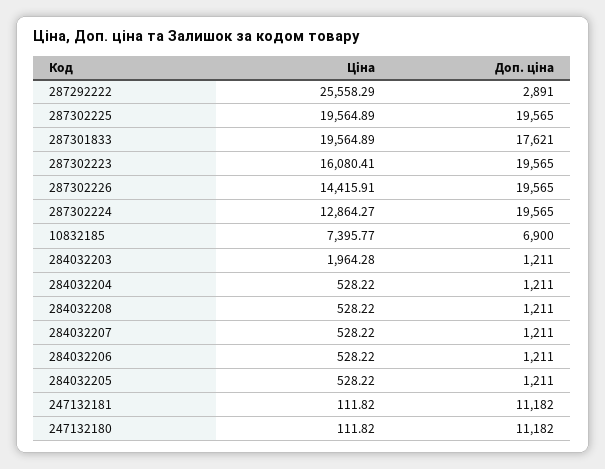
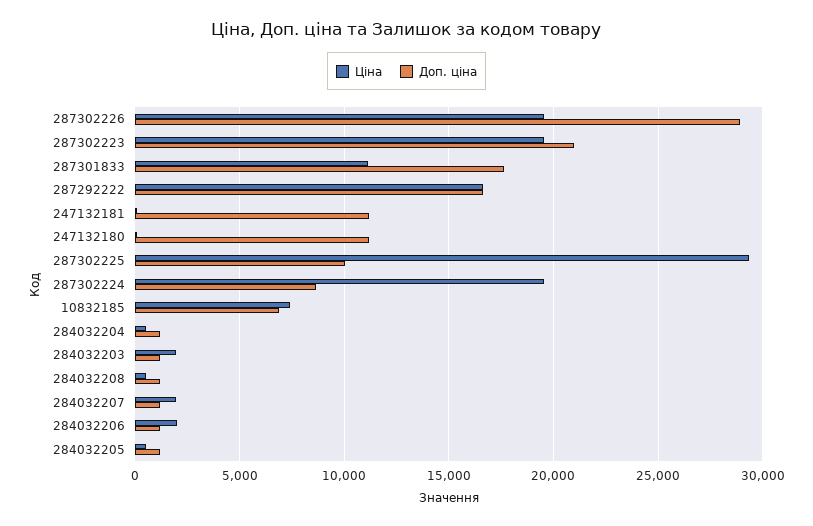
  {
    "Ціна": {
-     "287292222": 25558.29,
+     "287292222": 16500,
-     "287302225": 19564.89,
+     "287302225": 29500,
-     "287301833": 19564.89,
+     "287301833": 11000,
-     "287302223": 16080.41,
+     "287302223": 19500,
-     "287302226": 14415.91,
+     "287302226": 19500,
-     "287302224": 12864.27,
+     "287302224": 19500,
      "10832185": 7395.77,
      "284032203": 1964.28,
      "284032204": 528.22,
      "284032208": 528.22,
-     "284032207": 528.22,
+     "284032207": 2000,
-     "284032206": 528.22,
+     "284032206": 2000,
      "284032205": 528.22,
      "247132181": 111.82,
      "247132180": 111.82
    },
    "Доп. ціна": {
-     "287292222": 2891,
+     "287292222": 16500,
-     "287302225": 19565,
+     "287302225": 10000,
      "287301833": 17621,
-     "287302223": 19565,
+     "287302223": 21000,
-     "287302226": 19565,
+     "287302226": 29000,
-     "287302224": 19565,
+     "287302224": 8500,
      "10832185": 6900,
      "284032203": 1211,
      "284032204": 1211,
      "284032208": 1211,
      "284032207": 1211,
      "284032206": 1211,
      "284032205": 1211,
      "247132181": 11182,
      "247132180": 11182
    }
  }

